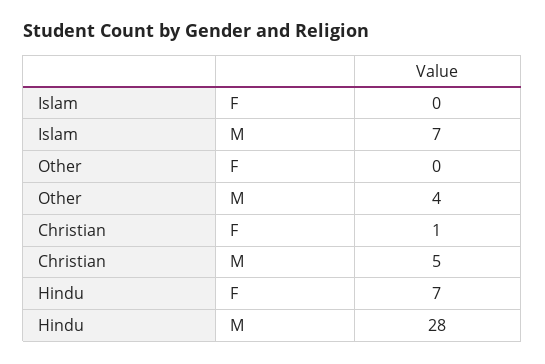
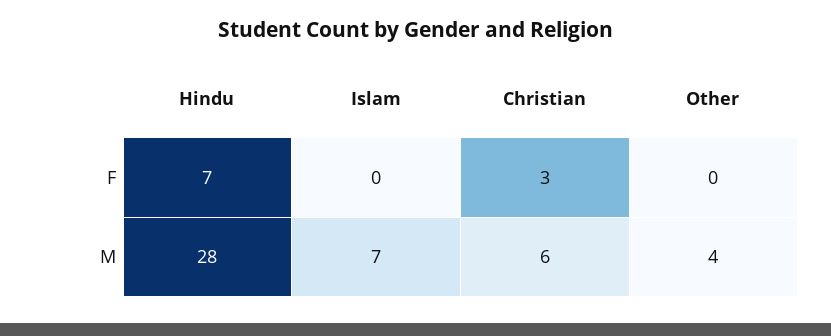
  {
    "Islam": {
      "F": 0,
      "M": 7
    },
    "Other": {
      "F": 0,
      "M": 4
    },
    "Christian": {
-     "F": 1,
+     "F": 3,
-     "M": 5
+     "M": 6
    },
    "Hindu": {
      "F": 7,
      "M": 28
    }
  }

